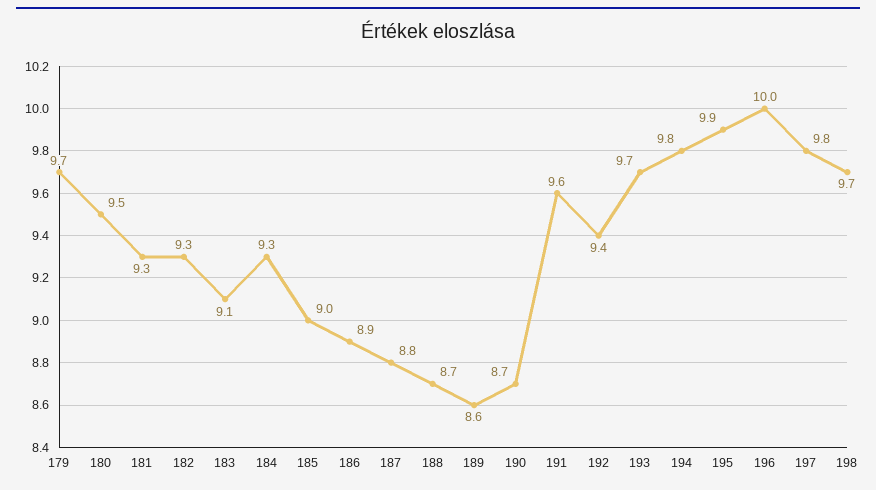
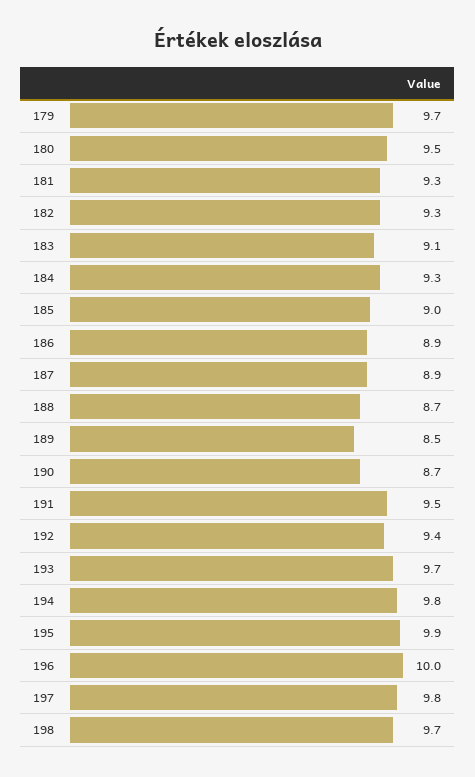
  {
    "179": 9.7,
    "180": 9.5,
    "181": 9.3,
    "182": 9.3,
    "183": 9.1,
    "184": 9.3,
    "185": 9,
    "186": 8.9,
-   "187": 8.8,
+   "187": 8.9,
    "188": 8.7,
-   "189": 8.6,
+   "189": 8.5,
    "190": 8.7,
-   "191": 9.6,
+   "191": 9.5,
    "192": 9.4,
    "193": 9.7,
    "194": 9.8,
    "195": 9.9,
    "196": 10,
    "197": 9.8,
    "198": 9.7
  }

